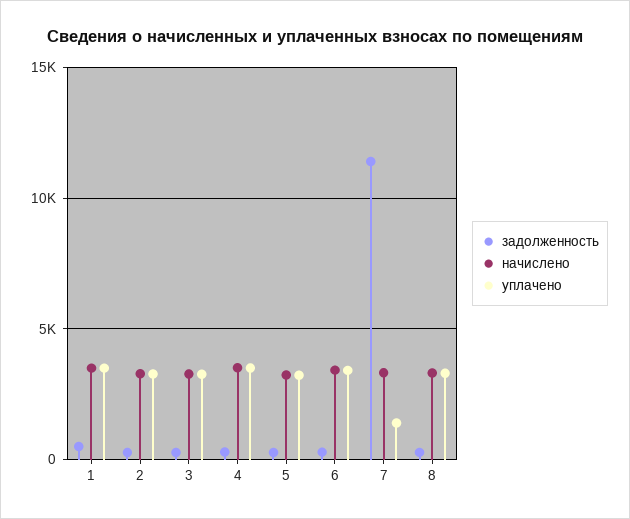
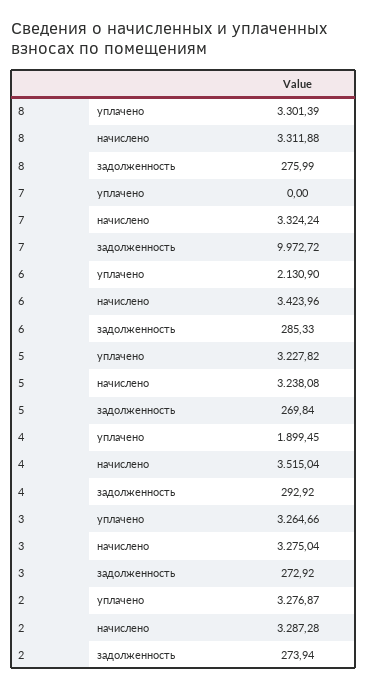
  {
    "задолженность": {
-     "1": 500,
      "2": 273.94,
      "3": 272.92,
      "4": 292.92,
      "5": 269.84,
      "6": 285.33,
-     "7": 11500,
+     "7": 9972.72,
      "8": 275.99
    },
    "начислено": {
-     "1": 3500,
      "2": 3287.28,
      "3": 3275.04,
      "4": 3515.04,
      "5": 3238.08,
      "6": 3423.96,
      "7": 3324.24,
      "8": 3311.88
    },
    "уплачено": {
-     "1": 3500,
      "2": 3276.87,
      "3": 3264.66,
-     "4": 3500,
+     "4": 1899.45,
      "5": 3227.82,
-     "6": 3500,
+     "6": 2130.9,
-     "7": 1500,
+     "7": 0,
      "8": 3301.39
    }
  }

